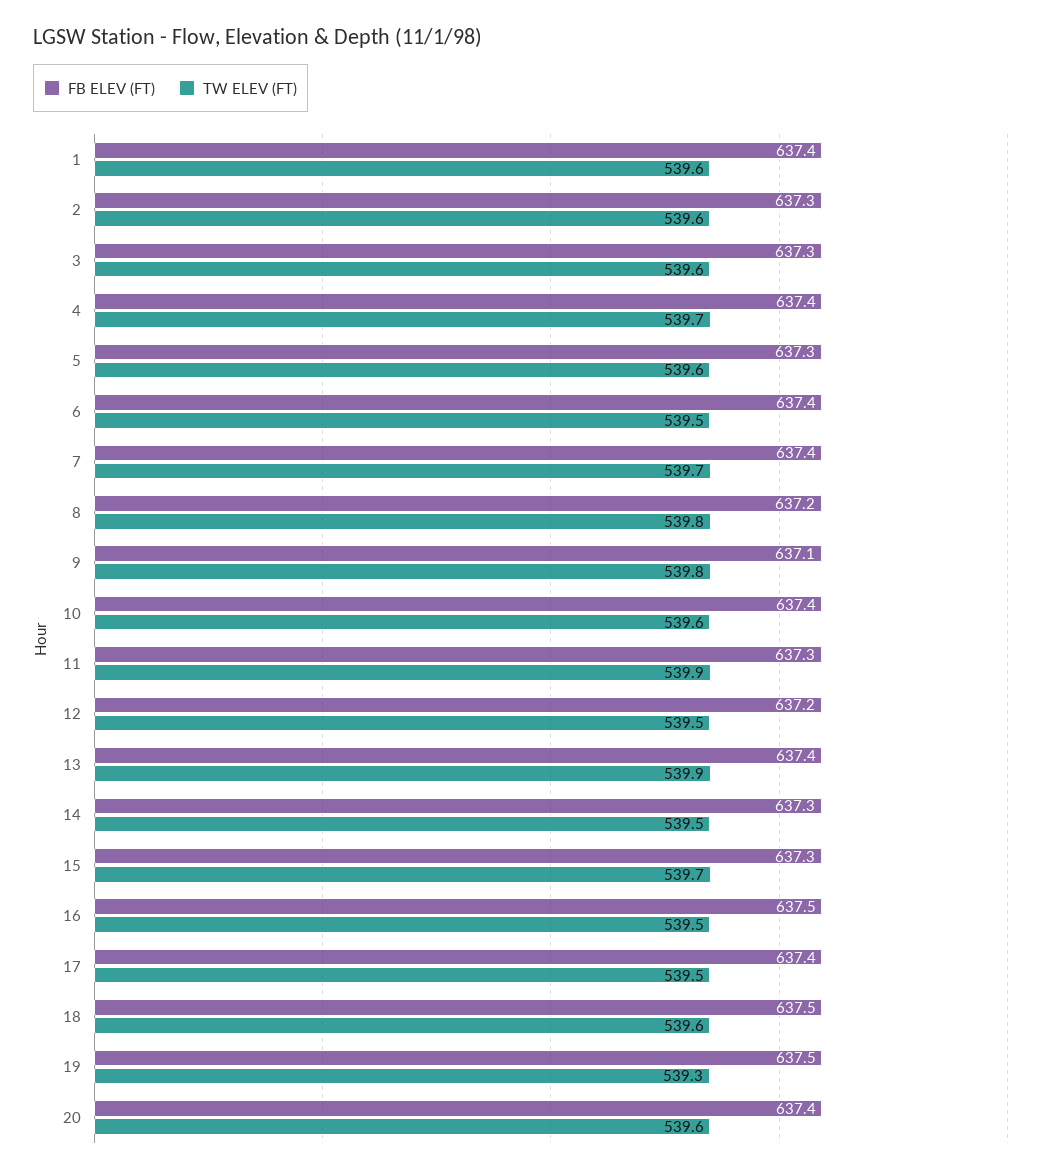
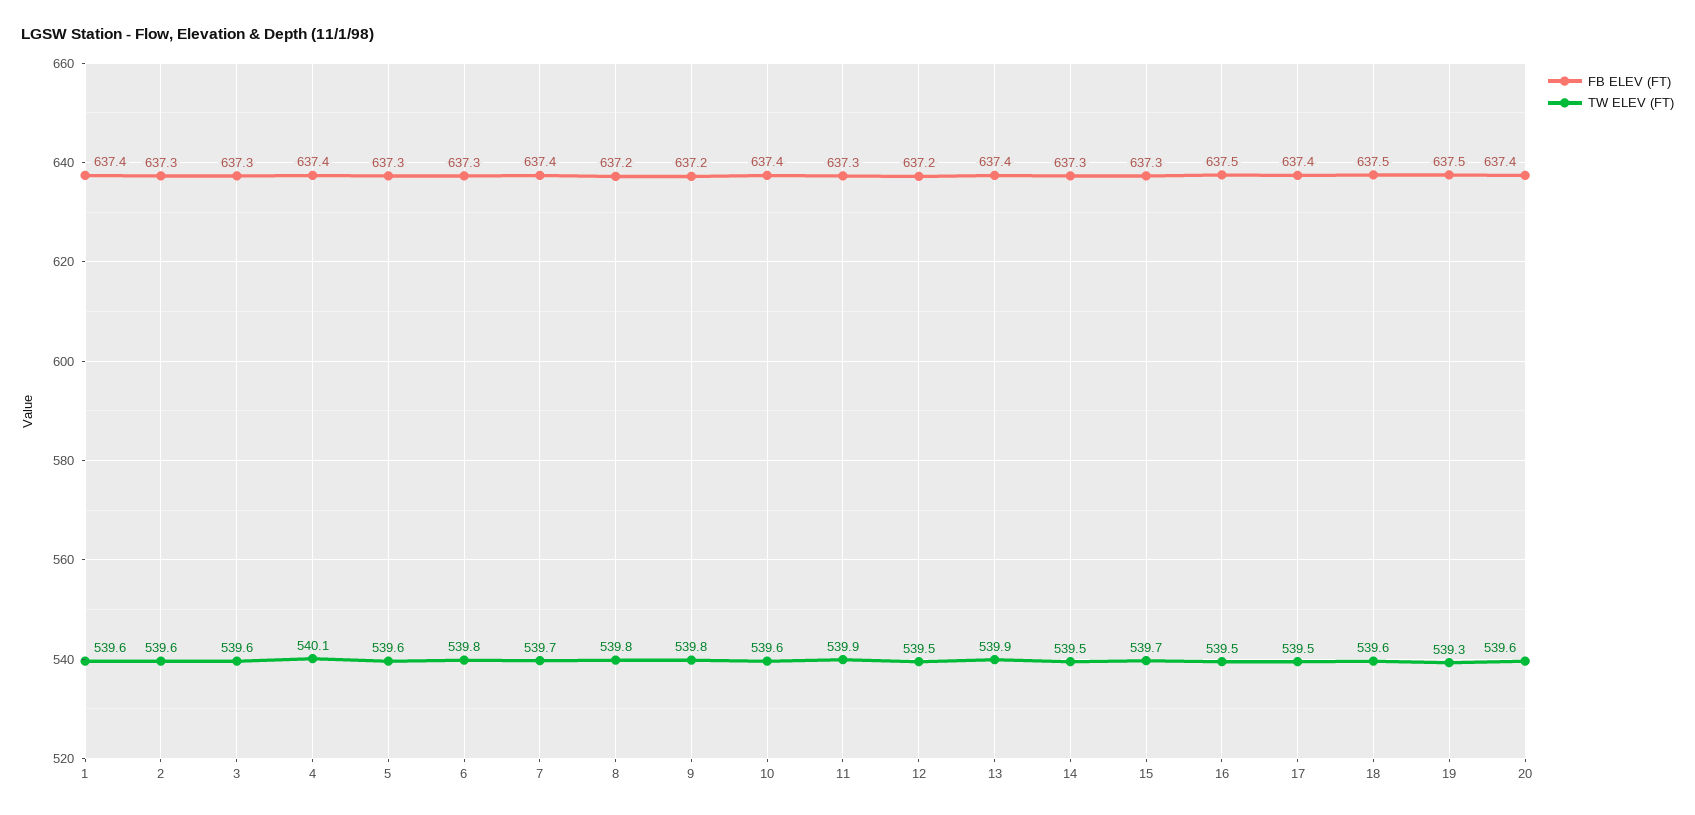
  {
    "FB ELEV (FT)": {
      "1": 637.4,
      "2": 637.3,
      "3": 637.3,
      "4": 637.4,
      "5": 637.3,
-     "6": 637.4,
+     "6": 637.3,
      "7": 637.4,
      "8": 637.2,
-     "9": 637.1,
+     "9": 637.2,
      "10": 637.4,
      "11": 637.3,
      "12": 637.2,
      "13": 637.4,
      "14": 637.3,
      "15": 637.3,
      "16": 637.5,
      "17": 637.4,
      "18": 637.5,
      "19": 637.5,
      "20": 637.4
    },
    "TW ELEV (FT)": {
      "1": 539.6,
      "2": 539.6,
      "3": 539.6,
-     "4": 539.7,
+     "4": 540.1,
      "5": 539.6,
-     "6": 539.5,
+     "6": 539.8,
      "7": 539.7,
      "8": 539.8,
      "9": 539.8,
      "10": 539.6,
      "11": 539.9,
      "12": 539.5,
      "13": 539.9,
      "14": 539.5,
      "15": 539.7,
      "16": 539.5,
      "17": 539.5,
      "18": 539.6,
      "19": 539.3,
      "20": 539.6
    }
  }

